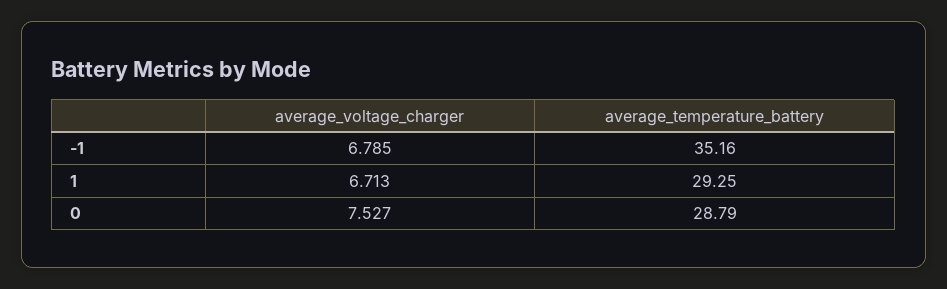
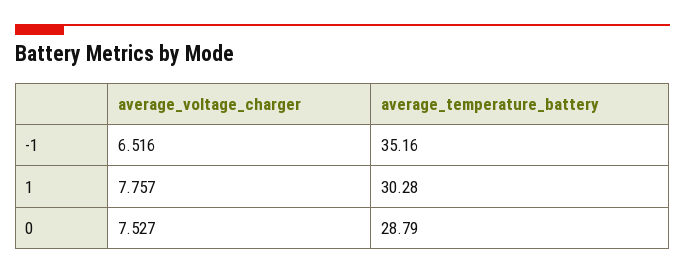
  {
    "average_voltage_charger": {
-     "-1": 6.785,
+     "-1": 6.516,
-     "1": 6.713,
+     "1": 7.757,
      "0": 7.527
    },
    "average_temperature_battery": {
      "-1": 35.16,
-     "1": 29.25,
+     "1": 30.28,
      "0": 28.79
    }
  }

